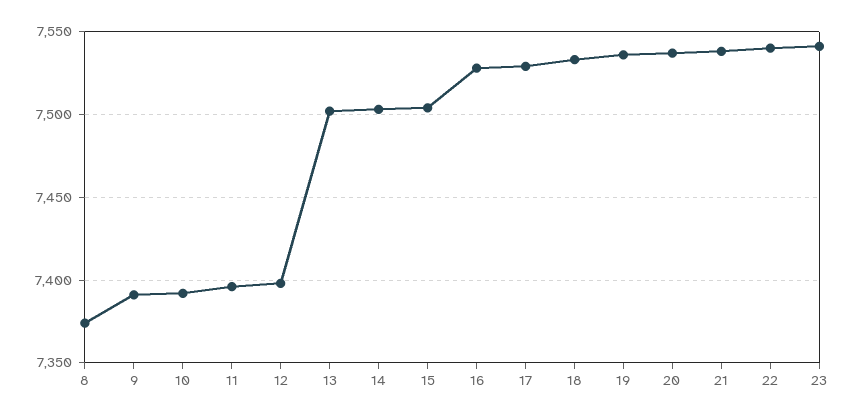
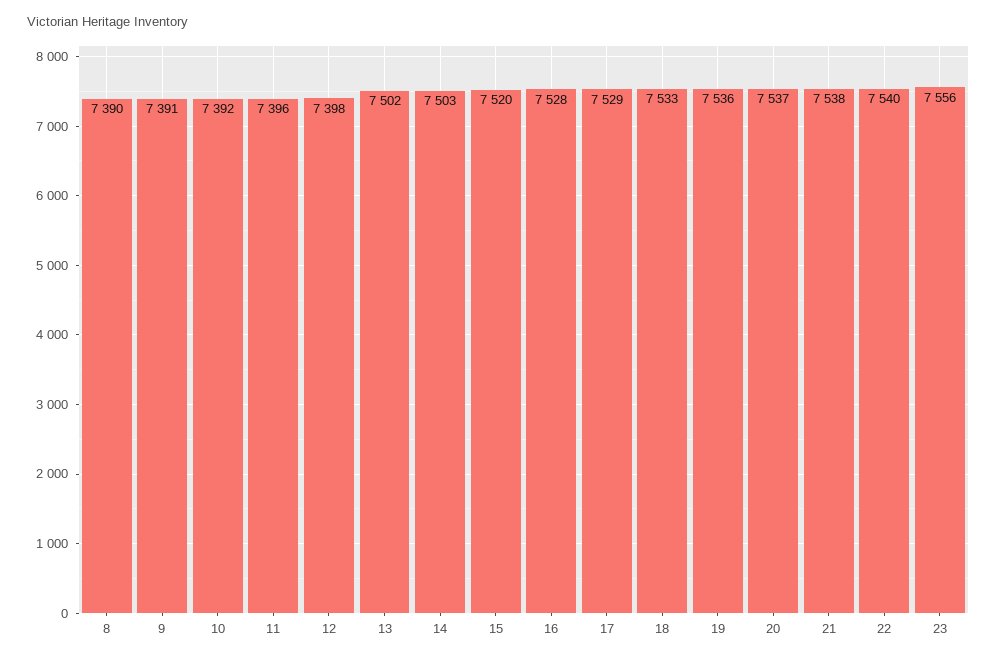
  {
-   "8": 7375,
+   "8": 7390,
    "9": 7391,
    "10": 7392,
    "11": 7396,
    "12": 7398,
    "13": 7502,
    "14": 7503,
-   "15": 7505,
+   "15": 7520,
    "16": 7528,
    "17": 7529,
    "18": 7533,
    "19": 7536,
    "20": 7537,
    "21": 7538,
    "22": 7540,
-   "23": 7540
+   "23": 7556
  }

